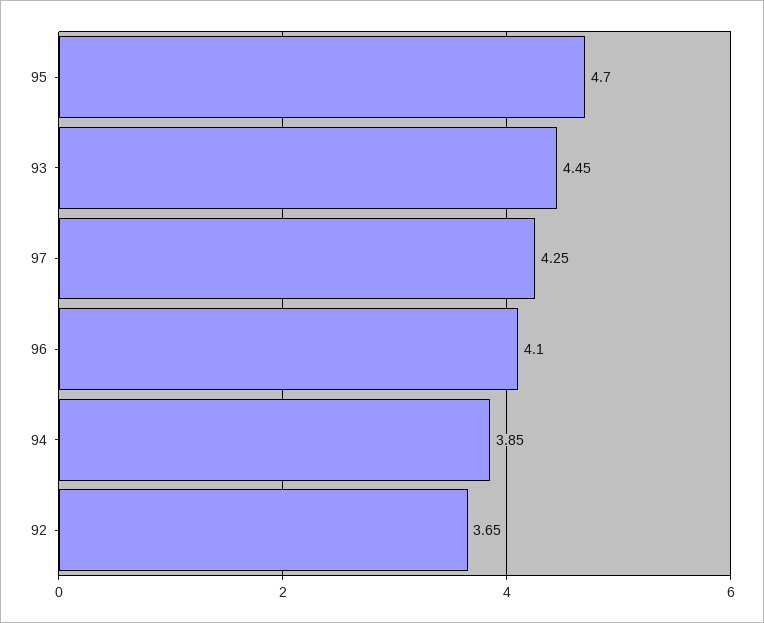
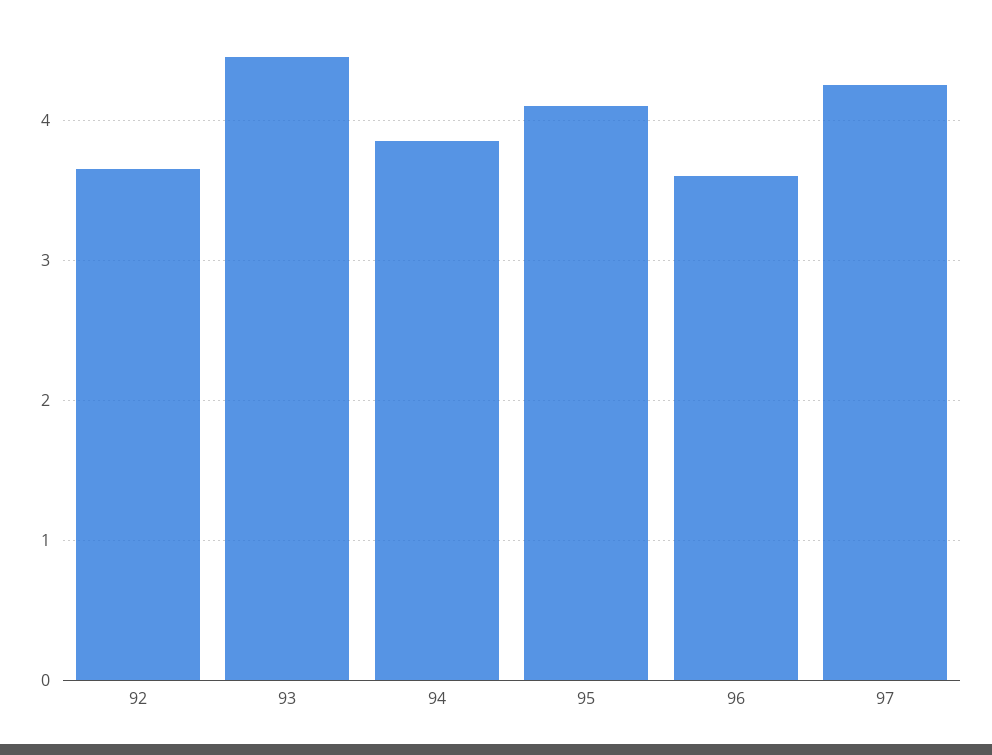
  {
-   "95": 4.7,
+   "95": 4.1,
    "93": 4.45,
    "97": 4.25,
-   "96": 4.1,
+   "96": 3.6,
    "94": 3.85,
    "92": 3.65
  }

